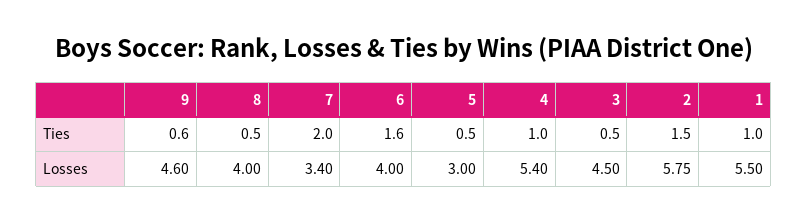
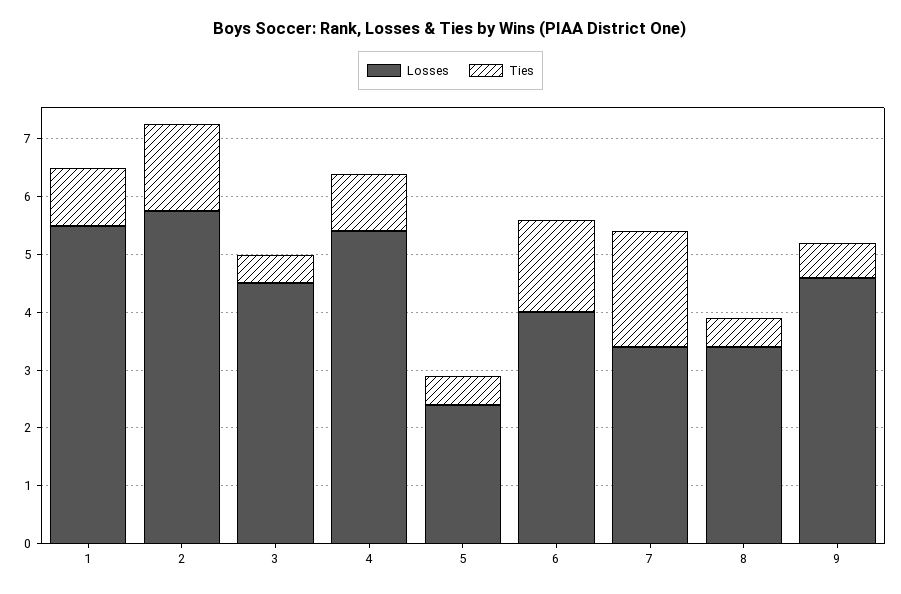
  {
    "Ties": {
      "9": 0.6,
      "8": 0.5,
      "7": 2,
      "6": 1.6,
      "5": 0.5,
      "4": 1,
      "3": 0.5,
      "2": 1.5,
      "1": 1
    },
    "Losses": {
      "9": 4.6,
-     "8": 4,
+     "8": 3.4,
      "7": 3.4,
      "6": 4,
-     "5": 3,
+     "5": 2.4,
      "4": 5.4,
      "3": 4.5,
      "2": 5.75,
      "1": 5.5
    }
  }

